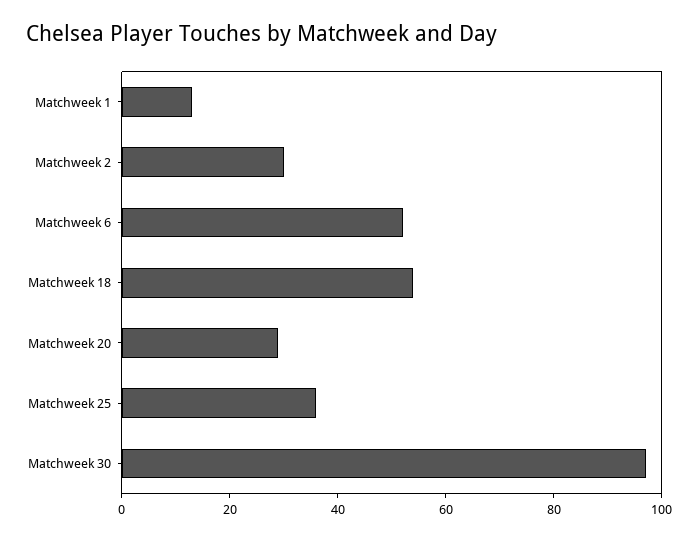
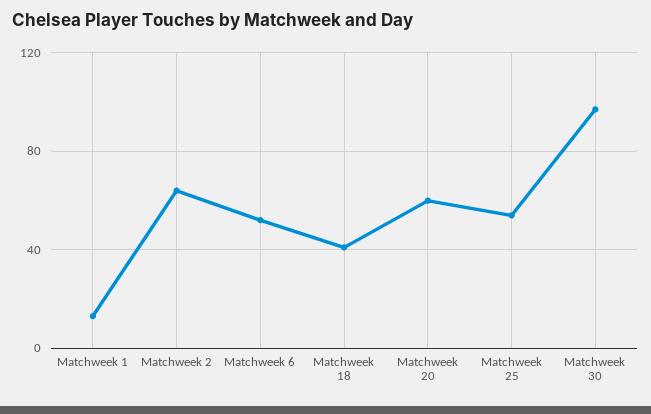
  {
    "Matchweek 1": 15,
-   "Matchweek 2": 30,
+   "Matchweek 2": 65,
    "Matchweek 6": 50,
-   "Matchweek 18": 55,
+   "Matchweek 18": 40,
-   "Matchweek 20": 30,
+   "Matchweek 20": 60,
-   "Matchweek 25": 35,
+   "Matchweek 25": 55,
    "Matchweek 30": 95
  }

